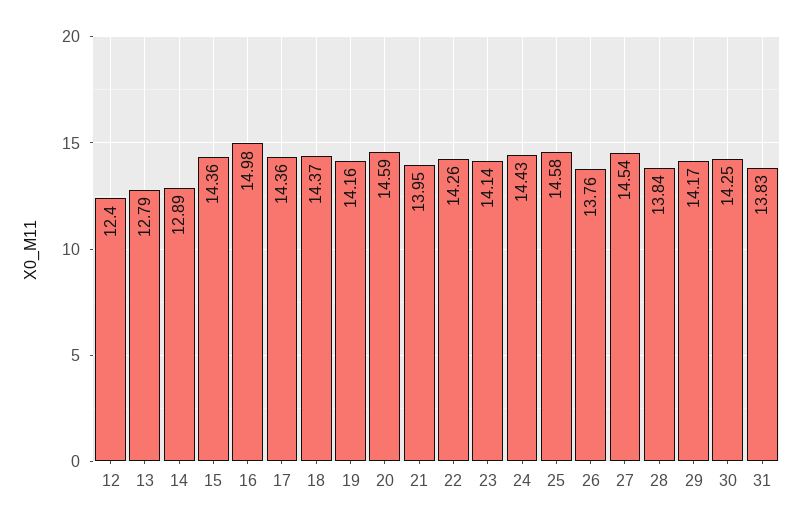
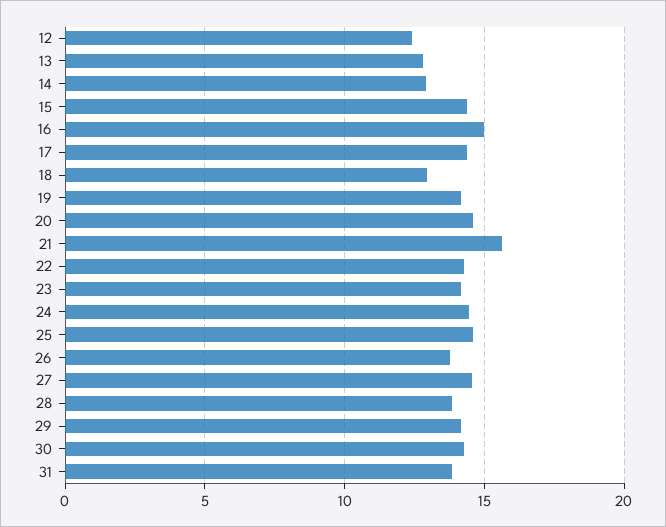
  {
    "12": 12.4,
    "13": 12.79,
    "14": 12.89,
    "15": 14.36,
    "16": 14.98,
    "17": 14.36,
-   "18": 14.37,
+   "18": 13,
    "19": 14.16,
    "20": 14.59,
-   "21": 13.95,
+   "21": 15.5,
    "22": 14.26,
    "23": 14.14,
    "24": 14.43,
    "25": 14.58,
    "26": 13.76,
    "27": 14.54,
    "28": 13.84,
    "29": 14.17,
    "30": 14.25,
    "31": 13.83
  }

